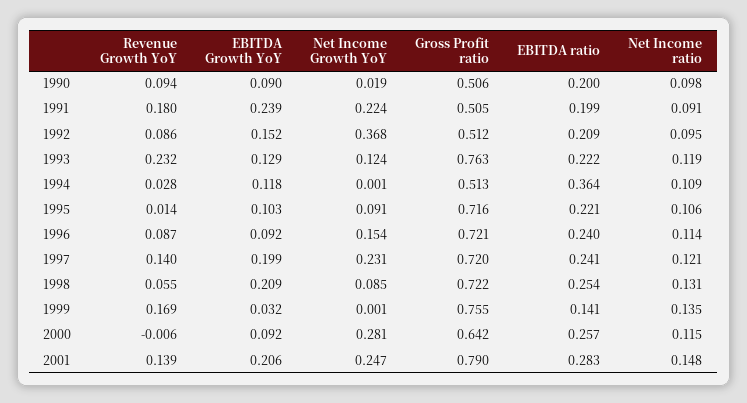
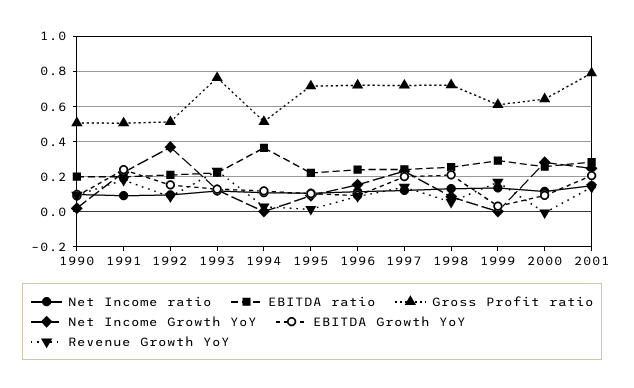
  {
    "Revenue Growth YoY": {
      "1990": 0.094,
      "1991": 0.18,
      "1992": 0.086,
      "1993": 0.232,
      "1994": 0.028,
      "1995": 0.014,
      "1996": 0.087,
      "1997": 0.14,
      "1998": 0.055,
      "1999": 0.169,
      "2000": -0.006,
      "2001": 0.139
    },
    "EBITDA Growth YoY": {
      "1990": 0.09,
      "1991": 0.239,
      "1992": 0.152,
      "1993": 0.129,
      "1994": 0.118,
      "1995": 0.103,
      "1996": 0.092,
      "1997": 0.199,
      "1998": 0.209,
      "1999": 0.032,
      "2000": 0.092,
      "2001": 0.206
    },
    "Net Income Growth YoY": {
      "1990": 0.019,
      "1991": 0.224,
      "1992": 0.368,
      "1993": 0.124,
      "1994": 0.001,
      "1995": 0.091,
      "1996": 0.154,
      "1997": 0.231,
      "1998": 0.085,
      "1999": 0.001,
      "2000": 0.281,
      "2001": 0.247
    },
    "Gross Profit ratio": {
      "1990": 0.506,
      "1991": 0.505,
      "1992": 0.512,
      "1993": 0.763,
      "1994": 0.513,
      "1995": 0.716,
      "1996": 0.721,
      "1997": 0.72,
      "1998": 0.722,
-     "1999": 0.755,
+     "1999": 0.6,
      "2000": 0.642,
      "2001": 0.79
    },
    "EBITDA ratio": {
      "1990": 0.2,
      "1991": 0.199,
      "1992": 0.209,
      "1993": 0.222,
      "1994": 0.364,
      "1995": 0.221,
      "1996": 0.24,
      "1997": 0.241,
      "1998": 0.254,
-     "1999": 0.141,
+     "1999": 0.3,
      "2000": 0.257,
      "2001": 0.283
    },
    "Net Income ratio": {
      "1990": 0.098,
      "1991": 0.091,
      "1992": 0.095,
      "1993": 0.119,
      "1994": 0.109,
      "1995": 0.106,
      "1996": 0.114,
      "1997": 0.121,
      "1998": 0.131,
      "1999": 0.135,
      "2000": 0.115,
      "2001": 0.148
    }
  }

